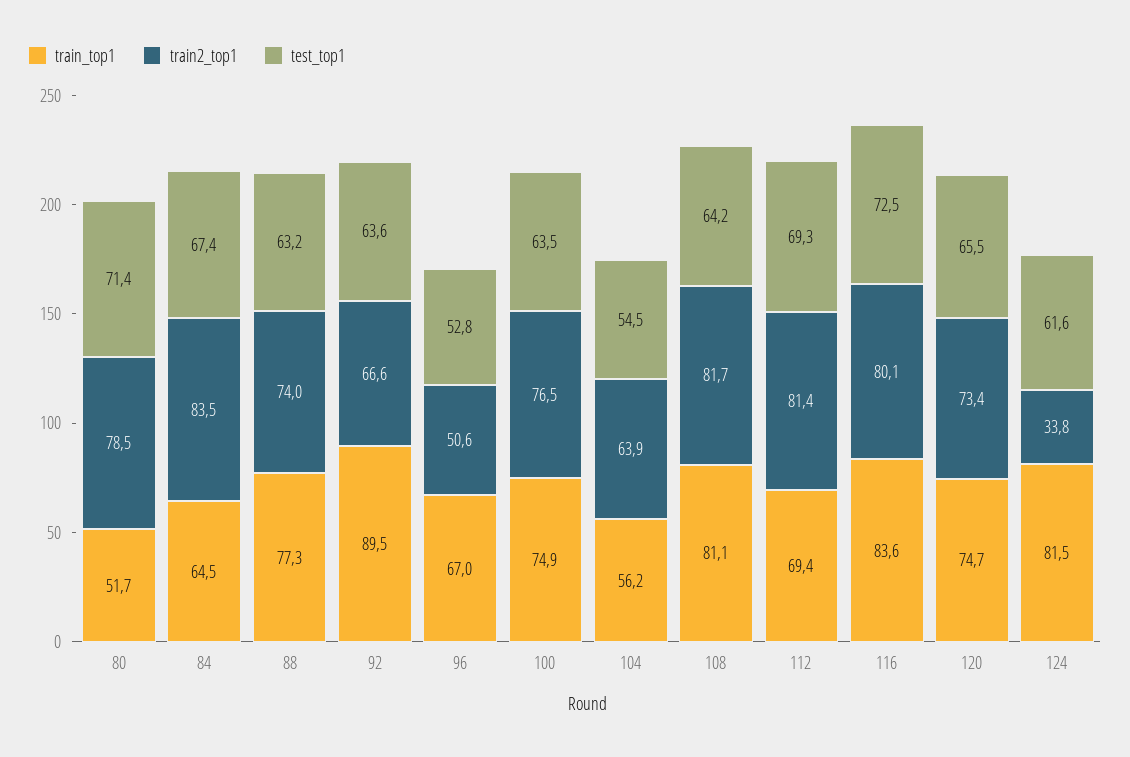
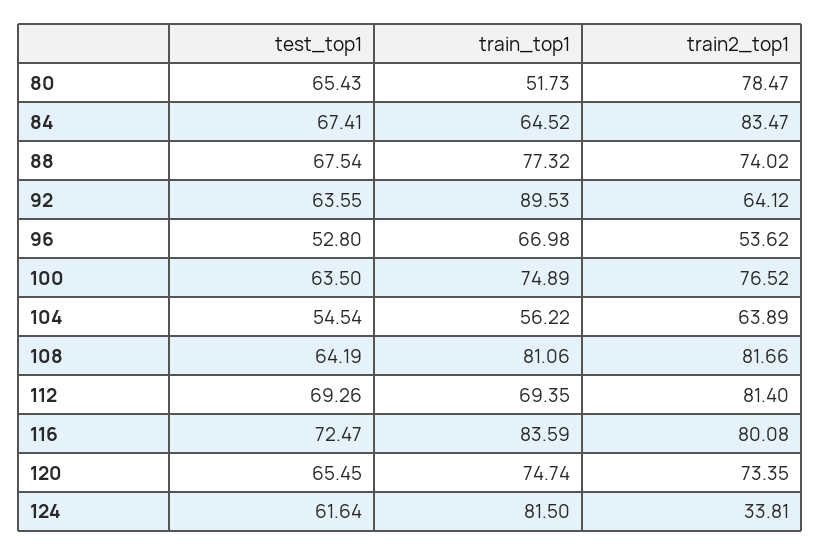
  {
    "train_top1": {
      "80": 51.73,
      "84": 64.52,
      "88": 77.32,
      "92": 89.53,
      "96": 66.98,
      "100": 74.89,
      "104": 56.22,
      "108": 81.06,
      "112": 69.35,
      "116": 83.59,
      "120": 74.74,
      "124": 81.5
    },
    "train2_top1": {
      "80": 78.47,
      "84": 83.47,
      "88": 74.02,
-     "92": 66.6,
+     "92": 64.12,
-     "96": 50.6,
+     "96": 53.62,
      "100": 76.52,
      "104": 63.89,
      "108": 81.66,
      "112": 81.4,
      "116": 80.08,
      "120": 73.35,
      "124": 33.81
    },
    "test_top1": {
-     "80": 71.4,
+     "80": 65.43,
      "84": 67.41,
-     "88": 63.2,
+     "88": 67.54,
      "92": 63.55,
      "96": 52.8,
      "100": 63.5,
      "104": 54.54,
      "108": 64.19,
      "112": 69.26,
      "116": 72.47,
      "120": 65.45,
      "124": 61.64
    }
  }

